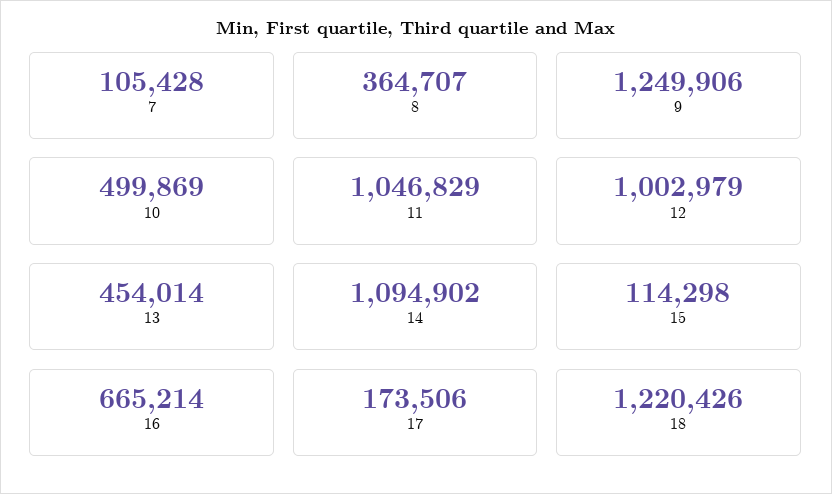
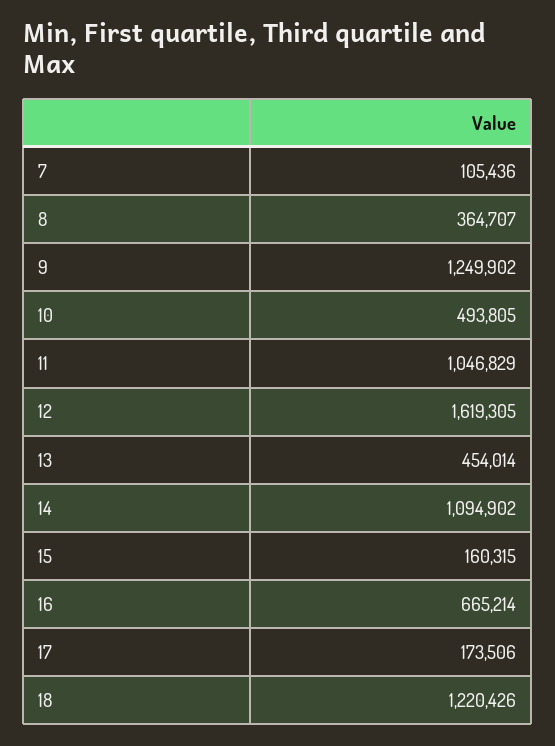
  {
-   "7": 105428,
+   "7": 105436,
    "8": 364707,
-   "9": 1249906,
+   "9": 1249902,
-   "10": 499869,
+   "10": 493805,
    "11": 1046829,
-   "12": 1002979,
+   "12": 1619305,
    "13": 454014,
    "14": 1094902,
-   "15": 114298,
+   "15": 160315,
    "16": 665214,
    "17": 173506,
    "18": 1220426
  }

